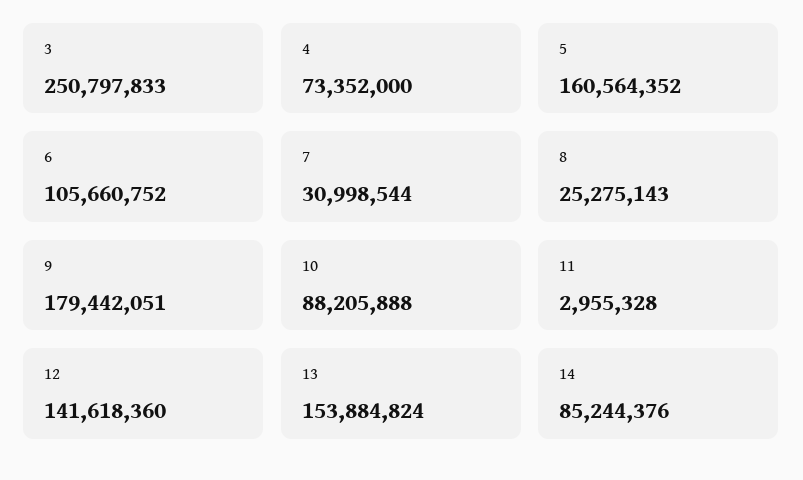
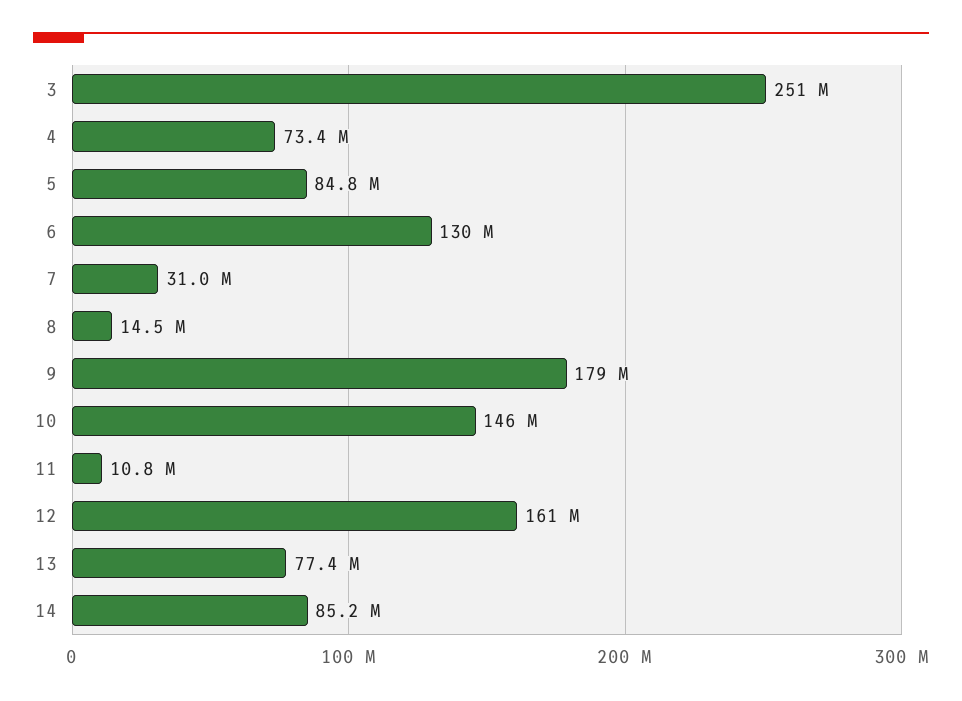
  {
    "3": 250797833,
    "4": 73352000,
-   "5": 160564352,
+   "5": 84800000,
-   "6": 105660752,
+   "6": 130000000,
    "7": 30998544,
-   "8": 25275143,
+   "8": 14500000,
    "9": 179442051,
-   "10": 88205888,
+   "10": 146000000,
-   "11": 2955328,
+   "11": 10800000,
-   "12": 141618360,
+   "12": 161000000,
-   "13": 153884824,
+   "13": 77400000,
    "14": 85244376
  }

